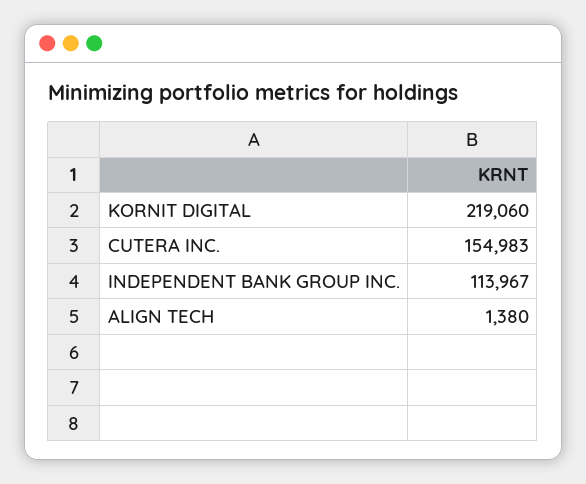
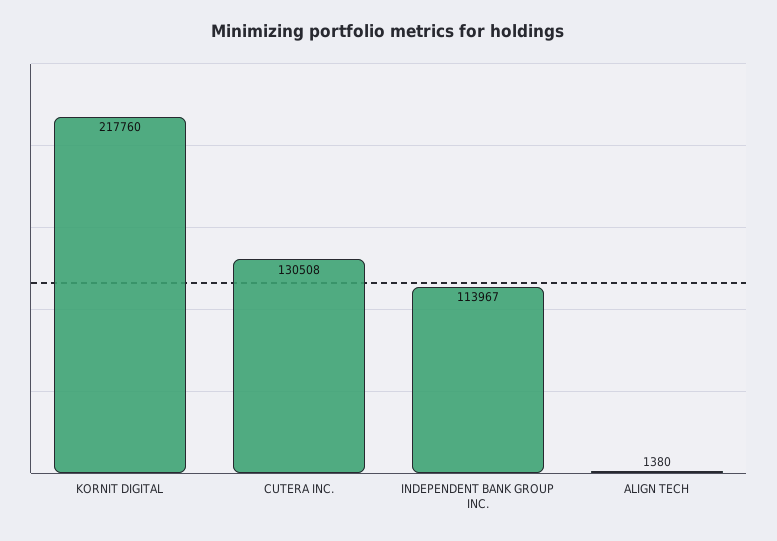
  {
-   "KORNIT DIGITAL": 219060,
+   "KORNIT DIGITAL": 217760,
-   "CUTERA INC.": 154983,
+   "CUTERA INC.": 130508,
    "INDEPENDENT BANK GROUP INC.": 113967,
    "ALIGN TECH": 1380
  }

